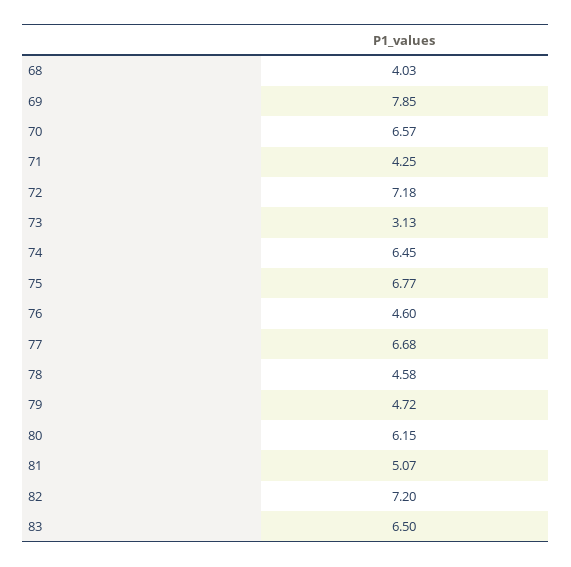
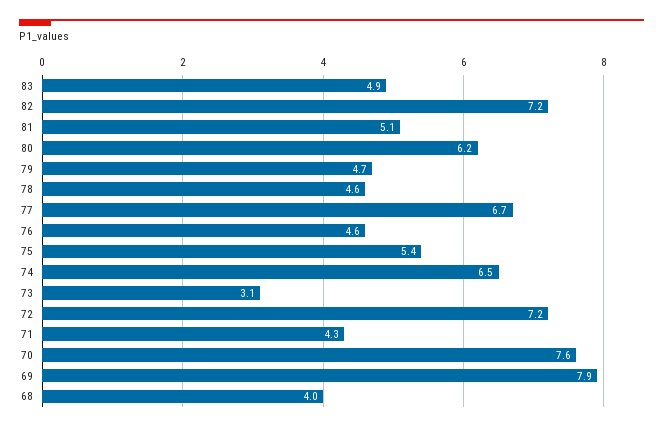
  {
    "68": 4.03,
    "69": 7.85,
-   "70": 6.57,
+   "70": 7.6,
    "71": 4.25,
    "72": 7.18,
    "73": 3.13,
    "74": 6.45,
-   "75": 6.77,
+   "75": 5.4,
    "76": 4.6,
    "77": 6.68,
    "78": 4.58,
    "79": 4.72,
    "80": 6.15,
    "81": 5.07,
    "82": 7.2,
-   "83": 6.5
+   "83": 4.9
  }

